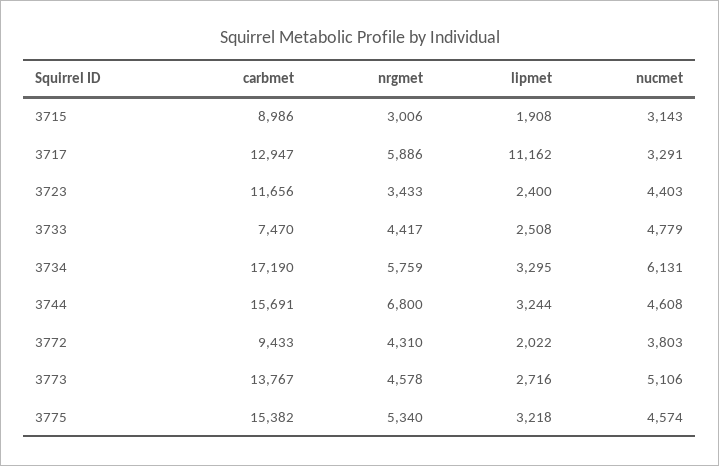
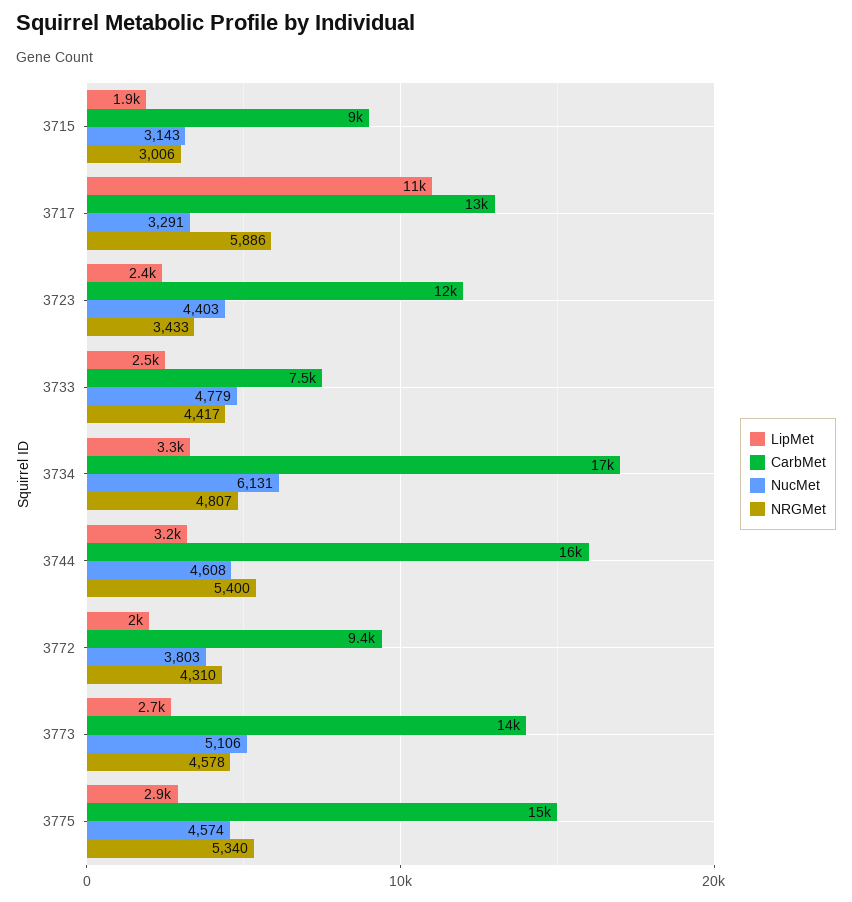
  {
    "carbmet": {
      "3715": 8986,
      "3717": 12947,
      "3723": 11656,
      "3733": 7470,
      "3734": 17190,
      "3744": 15691,
      "3772": 9433,
      "3773": 13767,
      "3775": 15382
    },
    "nrgmet": {
      "3715": 3006,
      "3717": 5886,
      "3723": 3433,
      "3733": 4417,
-     "3734": 5759,
+     "3734": 4807,
-     "3744": 6800,
+     "3744": 5400,
      "3772": 4310,
      "3773": 4578,
      "3775": 5340
    },
    "lipmet": {
      "3715": 1908,
      "3717": 11162,
      "3723": 2400,
      "3733": 2508,
      "3734": 3295,
      "3744": 3244,
      "3772": 2022,
      "3773": 2716,
-     "3775": 3218
+     "3775": 2900
    },
    "nucmet": {
      "3715": 3143,
      "3717": 3291,
      "3723": 4403,
      "3733": 4779,
      "3734": 6131,
      "3744": 4608,
      "3772": 3803,
      "3773": 5106,
      "3775": 4574
    }
  }

